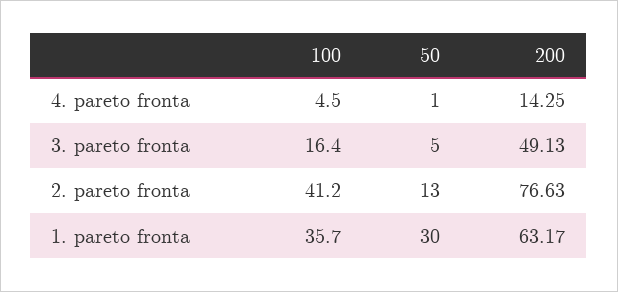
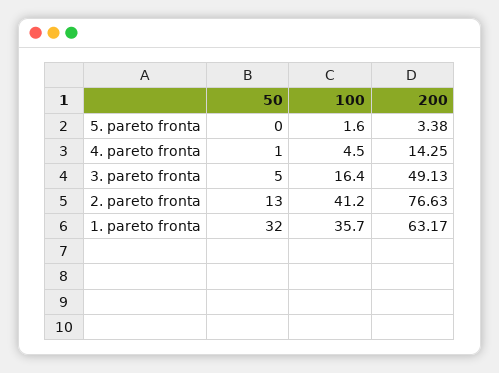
  {
    "100": {
      "4. pareto fronta": 4.5,
      "3. pareto fronta": 16.4,
      "2. pareto fronta": 41.2,
-     "1. pareto fronta": 35.7
+     "1. pareto fronta": 35.7,
+     "5. pareto fronta": 1.6
    },
    "50": {
      "4. pareto fronta": 1,
      "3. pareto fronta": 5,
      "2. pareto fronta": 13,
-     "1. pareto fronta": 30
+     "1. pareto fronta": 32,
+     "5. pareto fronta": 0
    },
    "200": {
      "4. pareto fronta": 14.25,
      "3. pareto fronta": 49.13,
      "2. pareto fronta": 76.63,
-     "1. pareto fronta": 63.17
+     "1. pareto fronta": 63.17,
+     "5. pareto fronta": 3.38
    }
  }

